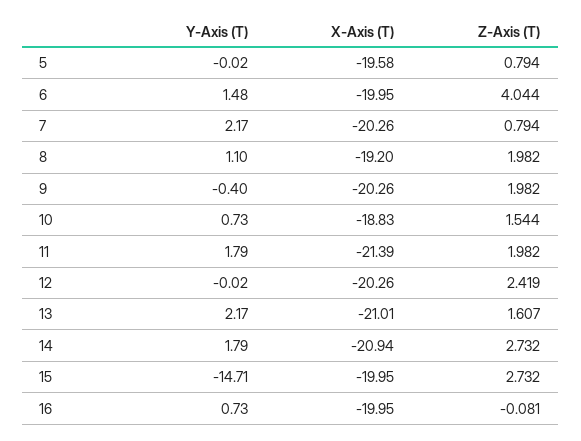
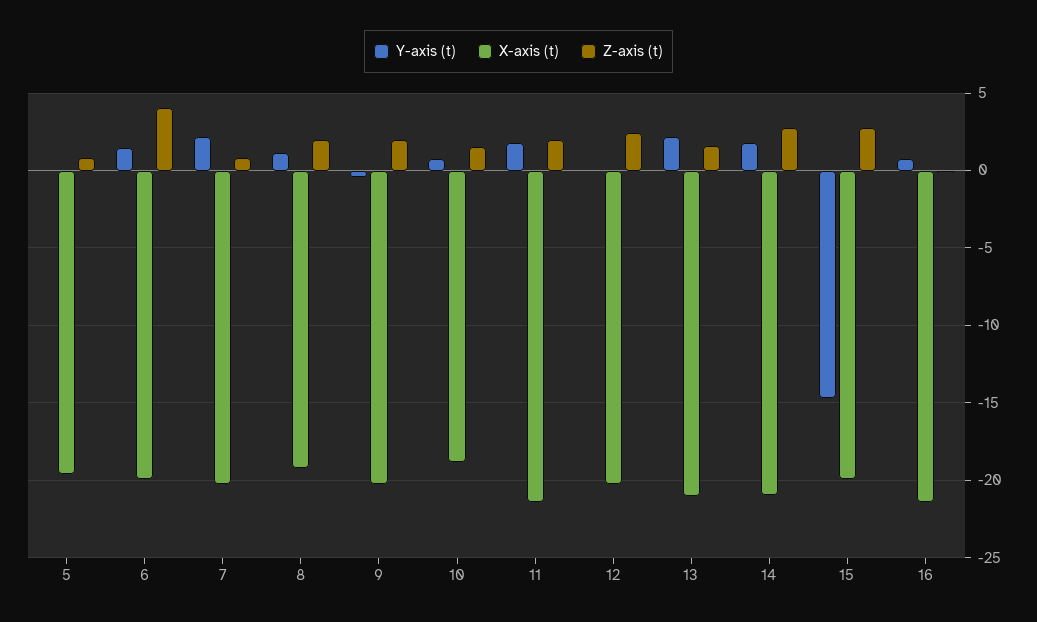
  {
    "Y-Axis (T)": {
      "5": -0.02,
      "6": 1.48,
      "7": 2.17,
      "8": 1.1,
      "9": -0.4,
      "10": 0.73,
      "11": 1.79,
      "12": -0.02,
      "13": 2.17,
      "14": 1.79,
      "15": -14.71,
      "16": 0.73
    },
    "X-Axis (T)": {
      "5": -19.58,
      "6": -19.95,
      "7": -20.26,
      "8": -19.2,
      "9": -20.26,
      "10": -18.83,
      "11": -21.39,
      "12": -20.26,
      "13": -21.01,
      "14": -20.94,
      "15": -19.95,
-     "16": -19.95
+     "16": -21.5
    },
    "Z-Axis (T)": {
      "5": 0.794,
      "6": 4.044,
      "7": 0.794,
      "8": 1.982,
      "9": 1.982,
      "10": 1.544,
      "11": 1.982,
      "12": 2.419,
      "13": 1.607,
      "14": 2.732,
      "15": 2.732,
      "16": -0.081
    }
  }

